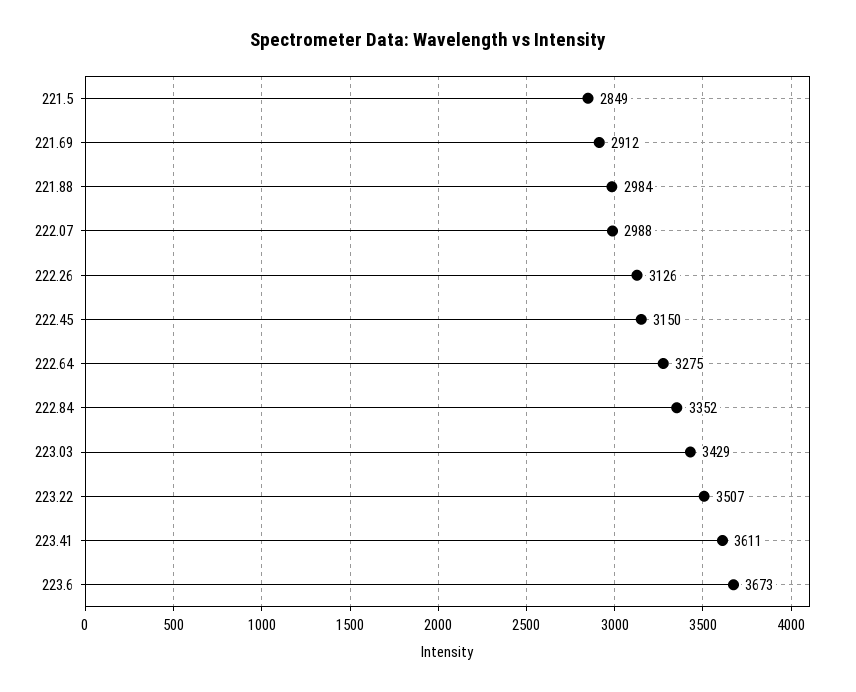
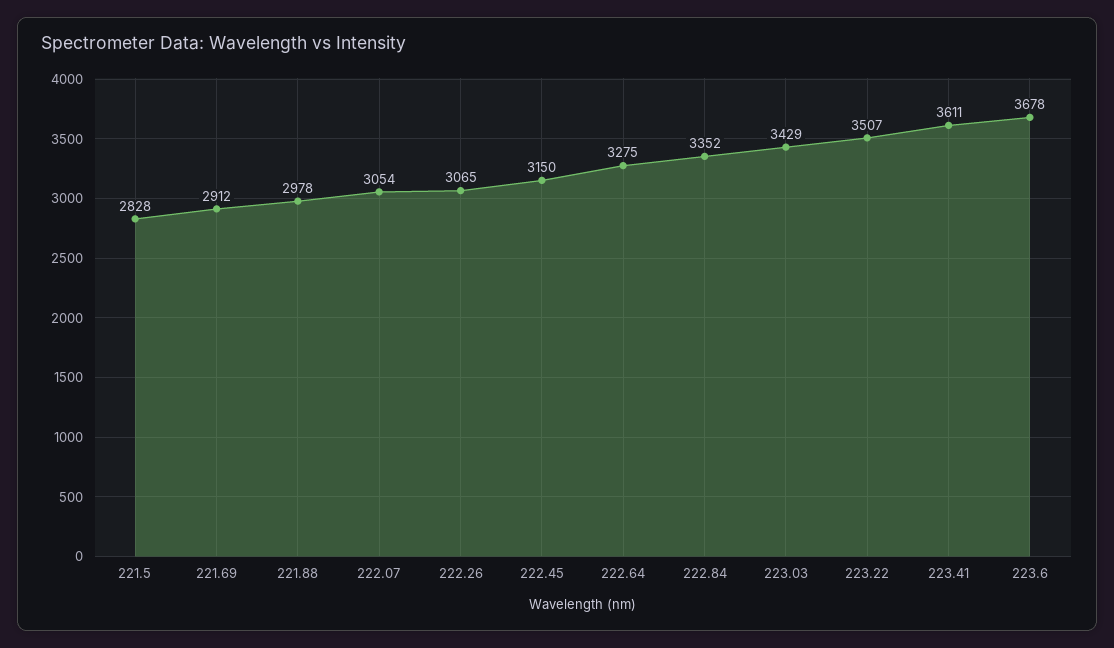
  {
-   "221.5": 2849,
+   "221.5": 2828,
    "221.69": 2912,
-   "221.88": 2984,
+   "221.88": 2978,
-   "222.07": 2988,
+   "222.07": 3054,
-   "222.26": 3126,
+   "222.26": 3065,
    "222.45": 3150,
    "222.64": 3275,
    "222.84": 3352,
    "223.03": 3429,
    "223.22": 3507,
    "223.41": 3611,
-   "223.6": 3673
+   "223.6": 3678
  }

